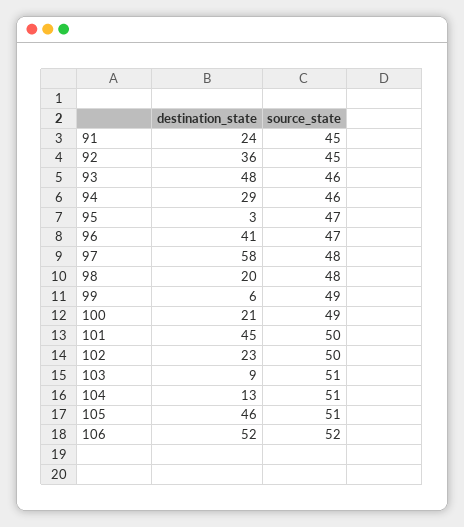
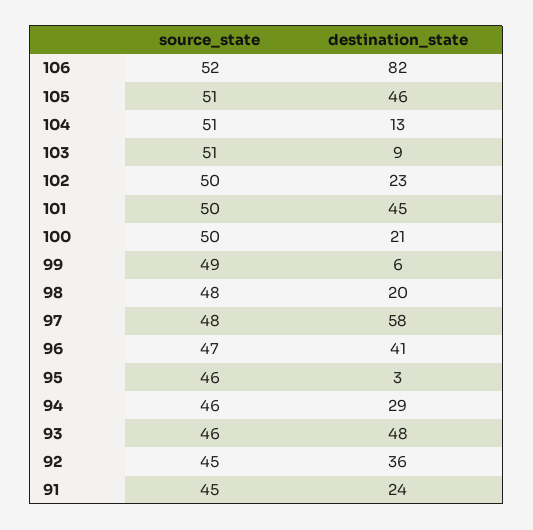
  {
    "destination_state": {
      "91": 24,
      "92": 36,
      "93": 48,
      "94": 29,
      "95": 3,
      "96": 41,
      "97": 58,
      "98": 20,
      "99": 6,
      "100": 21,
      "101": 45,
      "102": 23,
      "103": 9,
      "104": 13,
      "105": 46,
-     "106": 52
+     "106": 82
    },
    "source_state": {
      "91": 45,
      "92": 45,
      "93": 46,
      "94": 46,
-     "95": 47,
+     "95": 46,
      "96": 47,
      "97": 48,
      "98": 48,
      "99": 49,
-     "100": 49,
+     "100": 50,
      "101": 50,
      "102": 50,
      "103": 51,
      "104": 51,
      "105": 51,
      "106": 52
    }
  }

